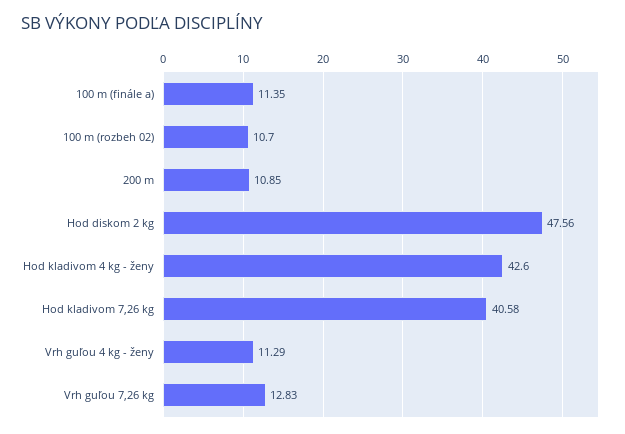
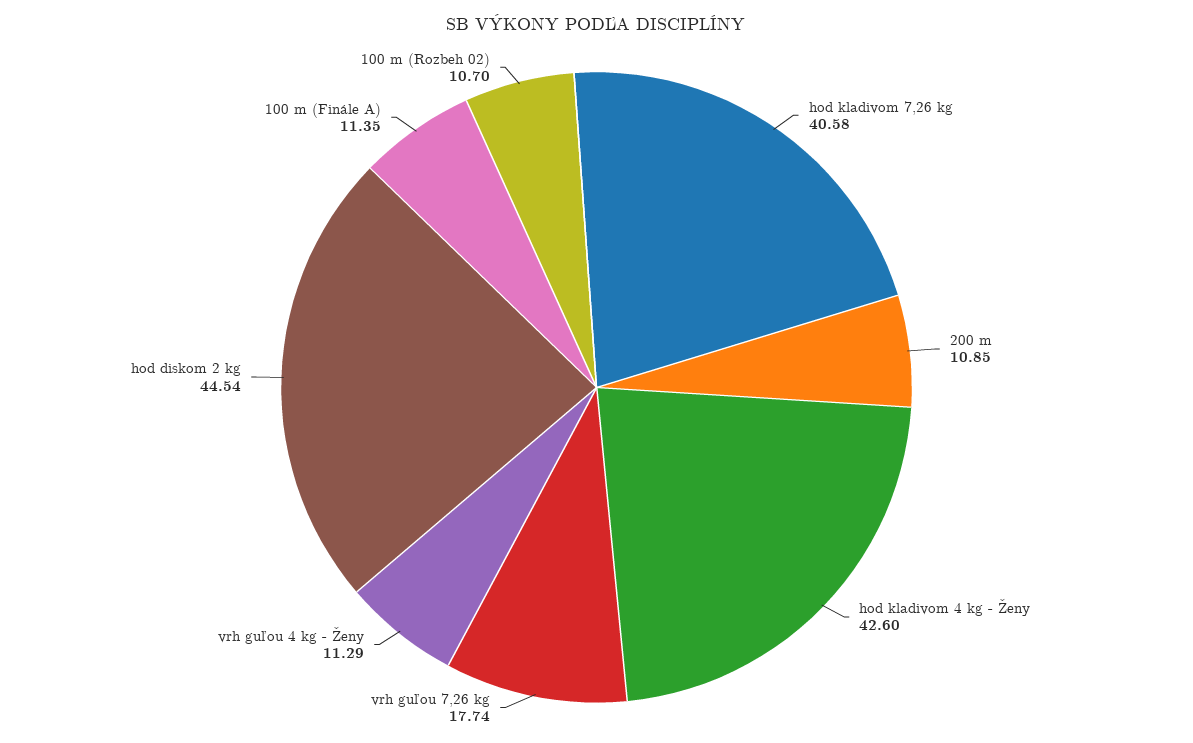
  {
    "100 m (finále a)": 11.35,
    "100 m (rozbeh 02)": 10.7,
    "200 m": 10.85,
-   "Hod diskom 2 kg": 47.56,
+   "Hod diskom 2 kg": 44.54,
    "Hod kladivom 4 kg - ženy": 42.6,
    "Hod kladivom 7,26 kg": 40.58,
    "Vrh guľou 4 kg - ženy": 11.29,
-   "Vrh guľou 7,26 kg": 12.83
+   "Vrh guľou 7,26 kg": 17.74
  }

